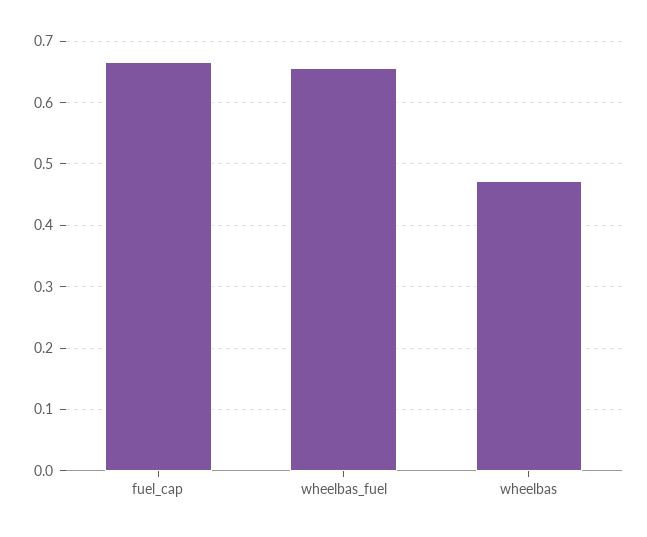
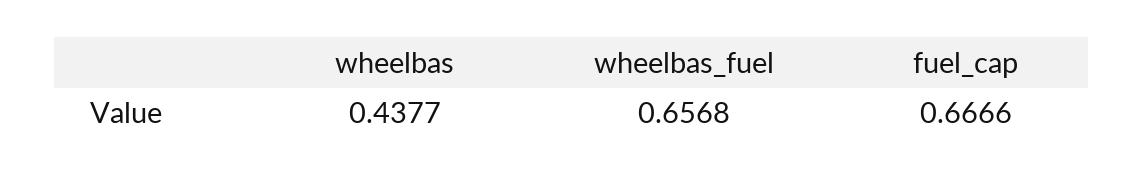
  {
    "fuel_cap": 0.6666,
    "wheelbas_fuel": 0.6568,
-   "wheelbas": 0.47
+   "wheelbas": 0.4377
  }

